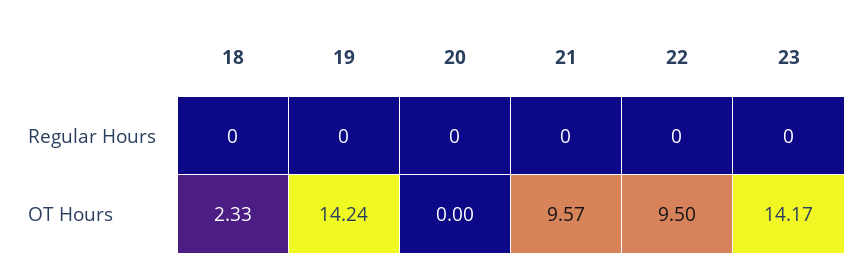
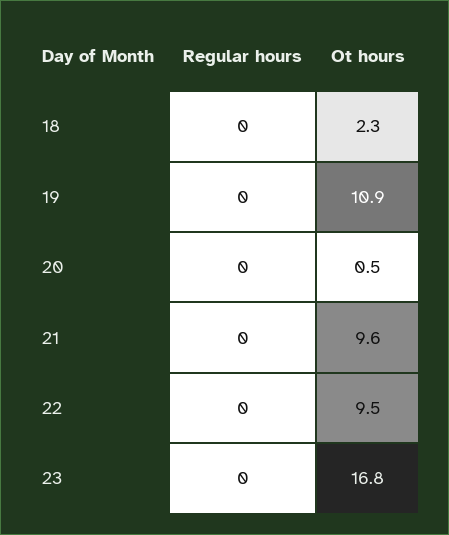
  {
    "18": {
      "Regular Hours": 0,
      "OT Hours": 2.33
    },
    "19": {
      "Regular Hours": 0,
-     "OT Hours": 14.24
+     "OT Hours": 10.9
    },
    "20": {
      "Regular Hours": 0,
-     "OT Hours": 0
+     "OT Hours": 0.5
    },
    "21": {
      "Regular Hours": 0,
      "OT Hours": 9.57
    },
    "22": {
      "Regular Hours": 0,
      "OT Hours": 9.5
    },
    "23": {
      "Regular Hours": 0,
-     "OT Hours": 14.17
+     "OT Hours": 16.8
    }
  }

